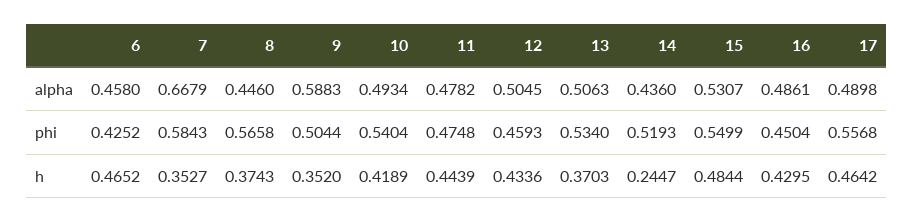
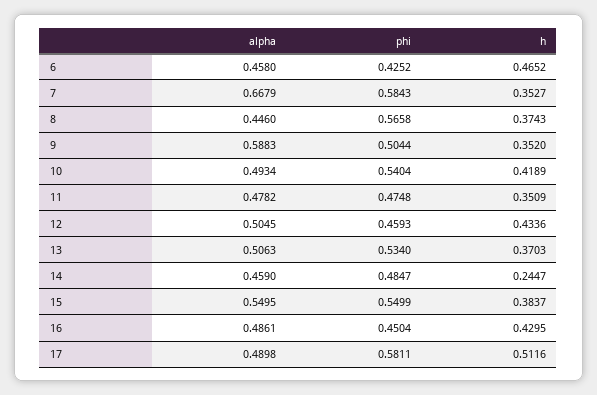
  {
    "6": {
      "alpha": 0.458,
      "phi": 0.4252,
      "h": 0.4652
    },
    "7": {
      "alpha": 0.6679,
      "phi": 0.5843,
      "h": 0.3527
    },
    "8": {
      "alpha": 0.446,
      "phi": 0.5658,
      "h": 0.3743
    },
    "9": {
      "alpha": 0.5883,
      "phi": 0.5044,
      "h": 0.352
    },
    "10": {
      "alpha": 0.4934,
      "phi": 0.5404,
      "h": 0.4189
    },
    "11": {
      "alpha": 0.4782,
      "phi": 0.4748,
-     "h": 0.4439
+     "h": 0.3509
    },
    "12": {
      "alpha": 0.5045,
      "phi": 0.4593,
      "h": 0.4336
    },
    "13": {
      "alpha": 0.5063,
      "phi": 0.534,
      "h": 0.3703
    },
    "14": {
-     "alpha": 0.436,
+     "alpha": 0.459,
-     "phi": 0.5193,
+     "phi": 0.4847,
      "h": 0.2447
    },
    "15": {
-     "alpha": 0.5307,
+     "alpha": 0.5495,
      "phi": 0.5499,
-     "h": 0.4844
+     "h": 0.3837
    },
    "16": {
      "alpha": 0.4861,
      "phi": 0.4504,
      "h": 0.4295
    },
    "17": {
      "alpha": 0.4898,
-     "phi": 0.5568,
+     "phi": 0.5811,
-     "h": 0.4642
+     "h": 0.5116
    }
  }

